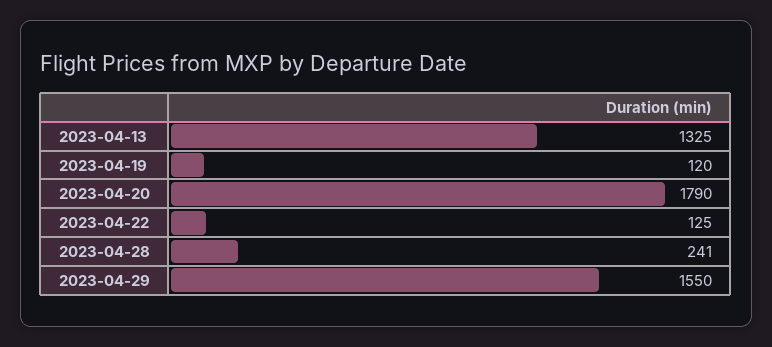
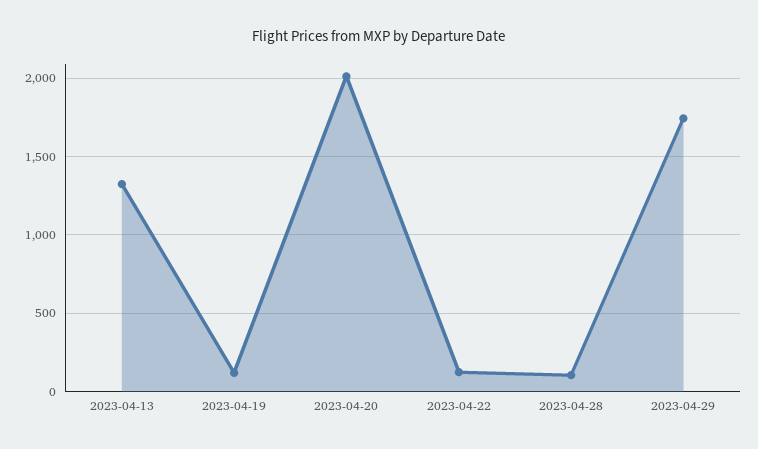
  {
    "2023-04-13": 1325,
    "2023-04-19": 120,
-   "2023-04-20": 1790,
+   "2023-04-20": 2000,
    "2023-04-22": 125,
-   "2023-04-28": 241,
+   "2023-04-28": 100,
-   "2023-04-29": 1550
+   "2023-04-29": 1750
  }

